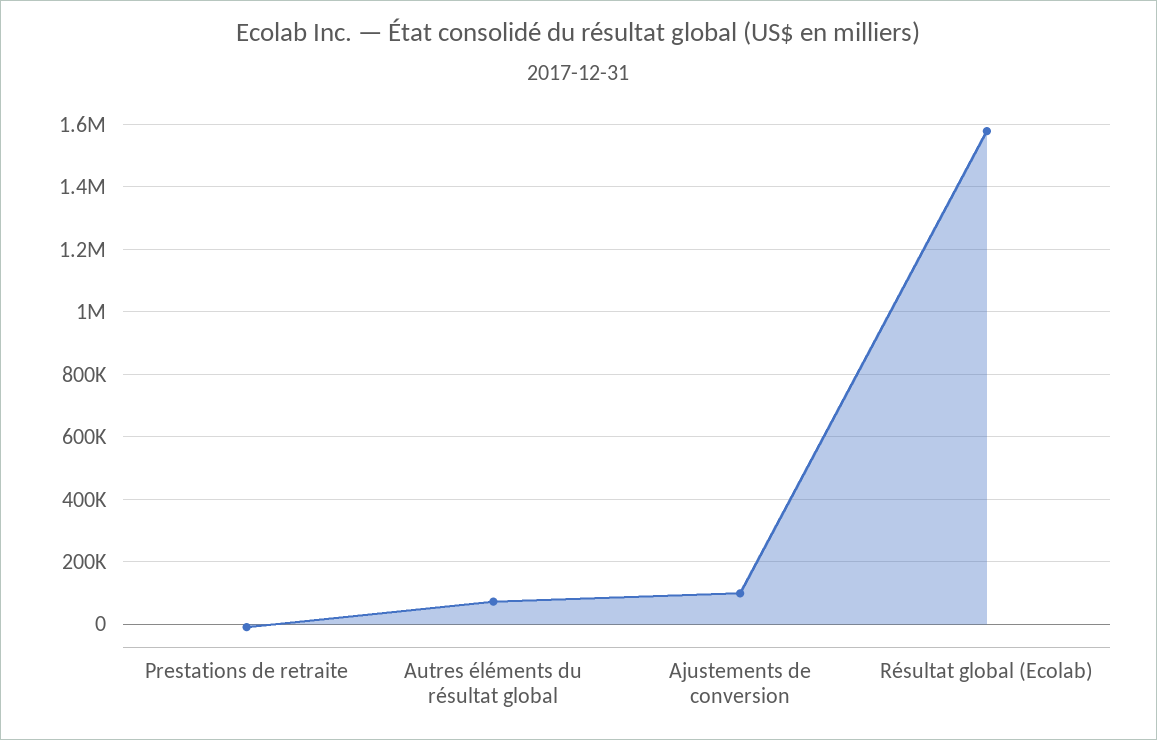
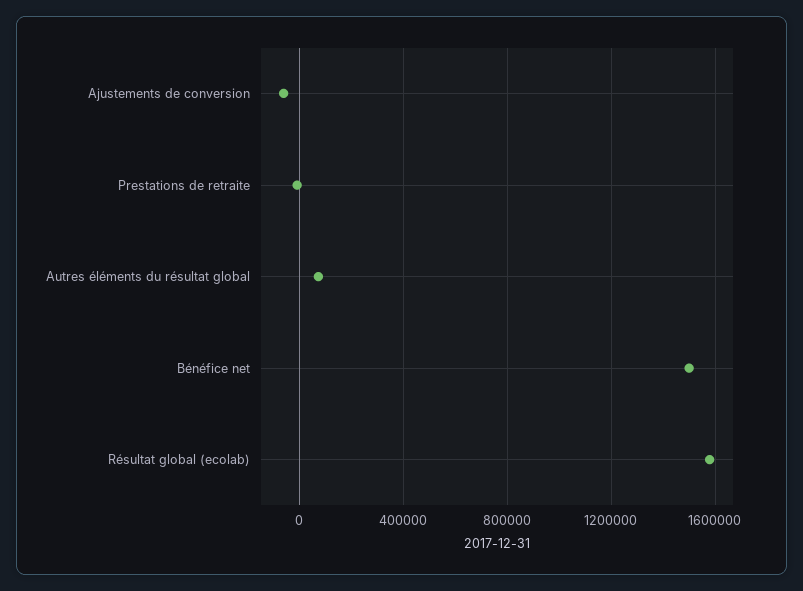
  {
    "Prestations de retraite": 0,
    "Autres éléments du résultat global": 80000,
-   "Ajustements de conversion": 100000,
+   "Ajustements de conversion": -50000,
-   "Résultat global (Ecolab)": 1580000
+   "Résultat global (Ecolab)": 1580000,
+   "Bénéfice net": 1500000
  }

